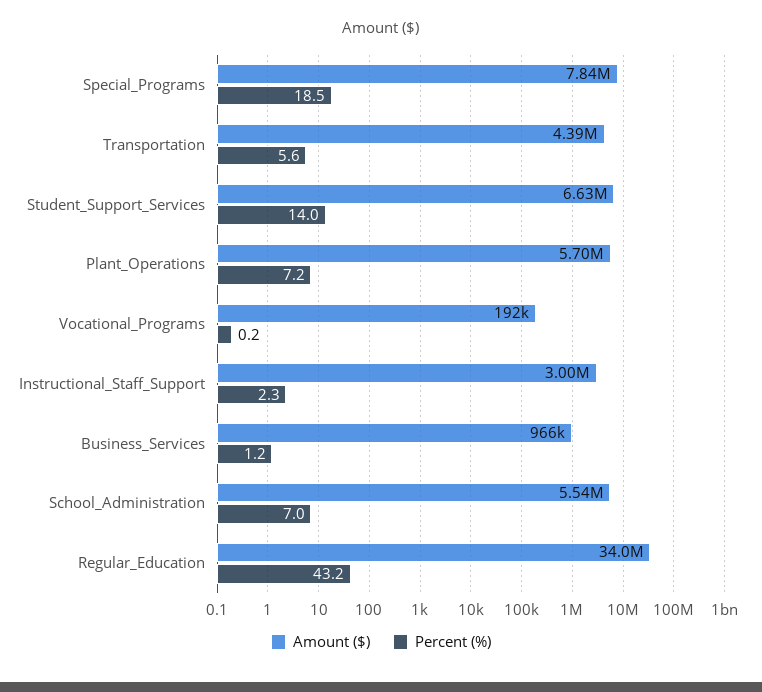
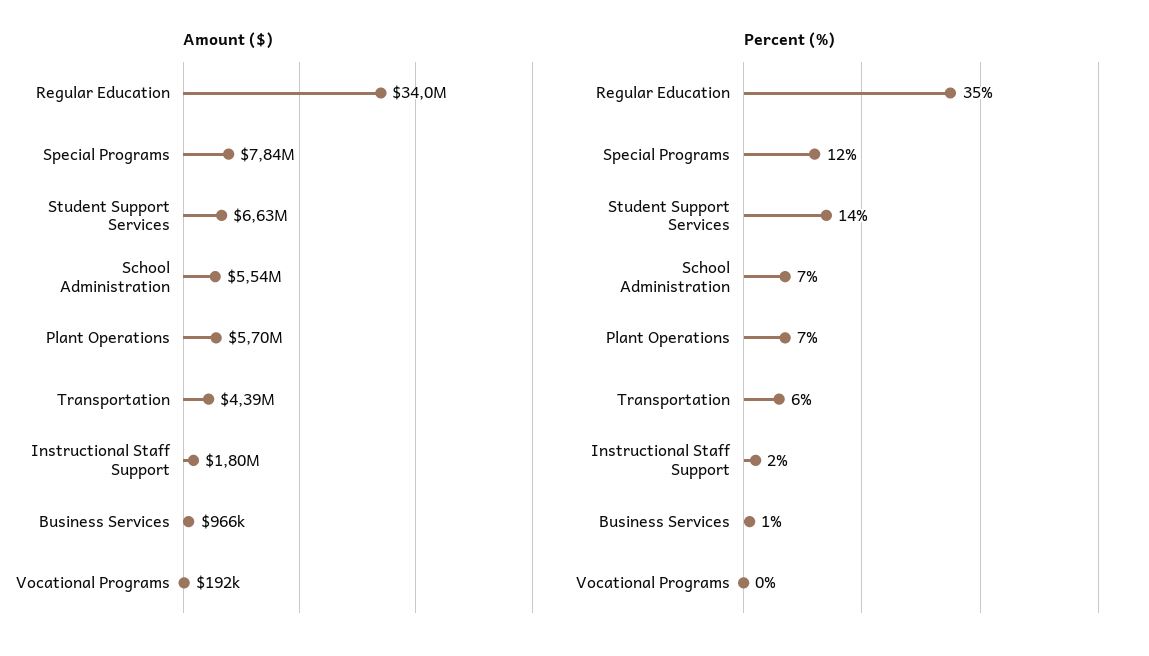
  {
    "Amount ($)": {
      "Special_Programs": 7840000,
      "Transportation": 4390000,
      "Student_Support_Services": 6630000,
      "Plant_Operations": 5700000,
      "Vocational_Programs": 192000,
-     "Instructional_Staff_Support": 3000000,
+     "Instructional_Staff_Support": 1800000,
      "Business_Services": 966000,
      "School_Administration": 5540000,
      "Regular_Education": 34000000
    },
    "Percent (%)": {
-     "Special_Programs": 18.5,
+     "Special_Programs": 12,
      "Transportation": 5.6,
      "Student_Support_Services": 14,
      "Plant_Operations": 7.2,
      "Vocational_Programs": 0.2,
      "Instructional_Staff_Support": 2.3,
      "Business_Services": 1.2,
      "School_Administration": 7,
-     "Regular_Education": 43.2
+     "Regular_Education": 35
    }
  }

